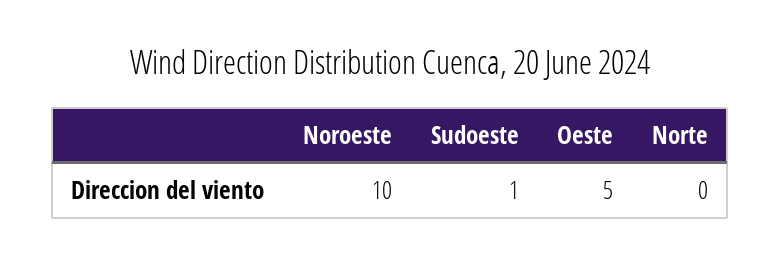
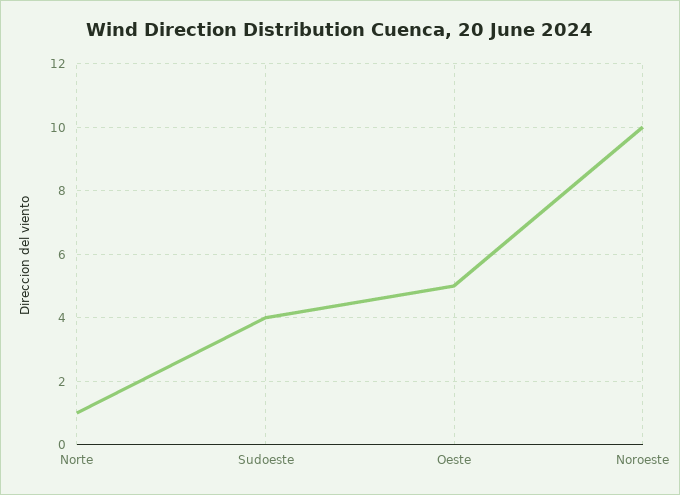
  {
    "Noroeste": 10,
-   "Sudoeste": 1,
+   "Sudoeste": 4,
    "Oeste": 5,
-   "Norte": 0
+   "Norte": 1
  }

